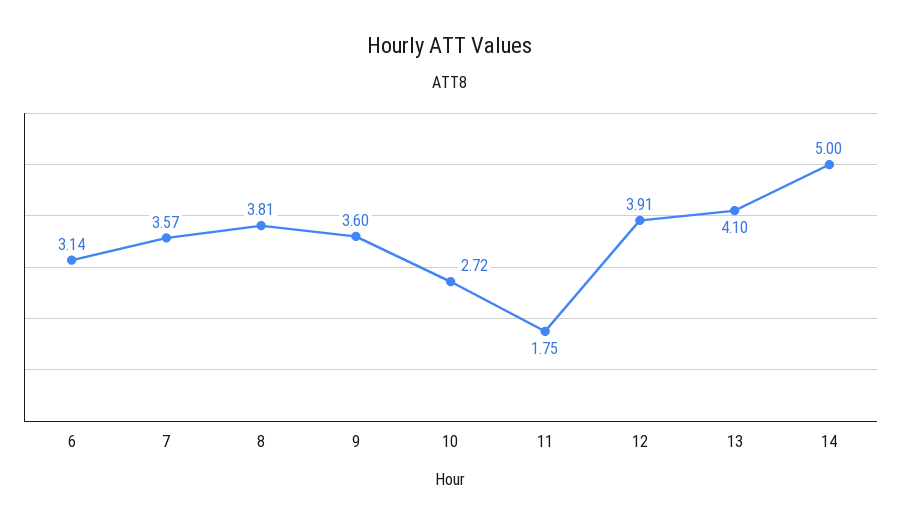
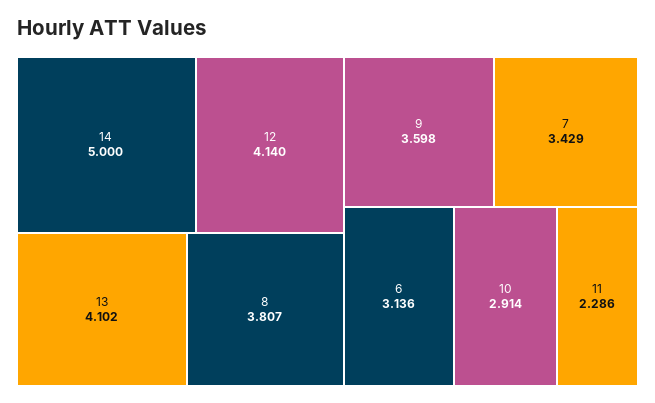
  {
    "6": 3.136,
-   "7": 3.57,
+   "7": 3.429,
    "8": 3.807,
    "9": 3.598,
-   "10": 2.72,
+   "10": 2.914,
-   "11": 1.75,
+   "11": 2.286,
-   "12": 3.91,
+   "12": 4.14,
    "13": 4.102,
    "14": 5
  }

